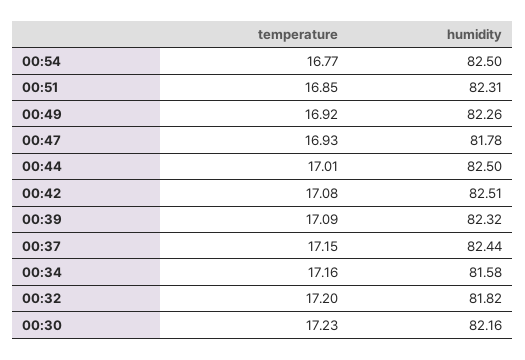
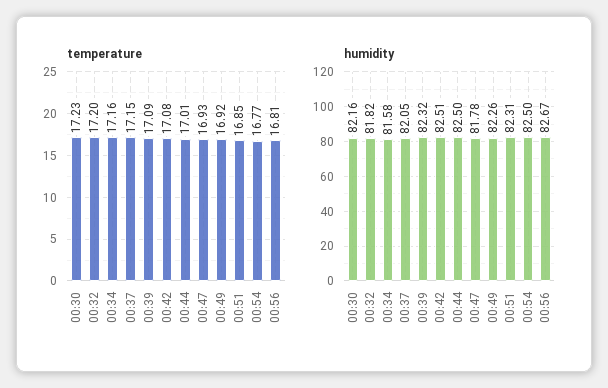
  {
    "temperature": {
      "00:54": 16.77,
      "00:51": 16.85,
      "00:49": 16.92,
      "00:47": 16.93,
      "00:44": 17.01,
      "00:42": 17.08,
      "00:39": 17.09,
      "00:37": 17.15,
      "00:34": 17.16,
      "00:32": 17.2,
-     "00:30": 17.23
+     "00:30": 17.23,
+     "00:56": 16.81
    },
    "humidity": {
      "00:54": 82.5,
      "00:51": 82.31,
      "00:49": 82.26,
      "00:47": 81.78,
      "00:44": 82.5,
      "00:42": 82.51,
      "00:39": 82.32,
-     "00:37": 82.44,
+     "00:37": 82.05,
      "00:34": 81.58,
      "00:32": 81.82,
-     "00:30": 82.16
+     "00:30": 82.16,
+     "00:56": 82.67
    }
  }

